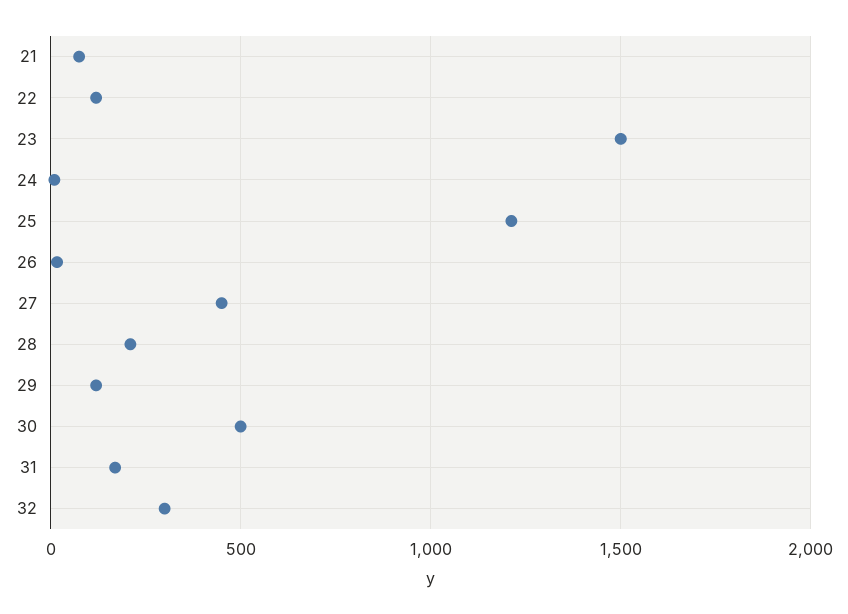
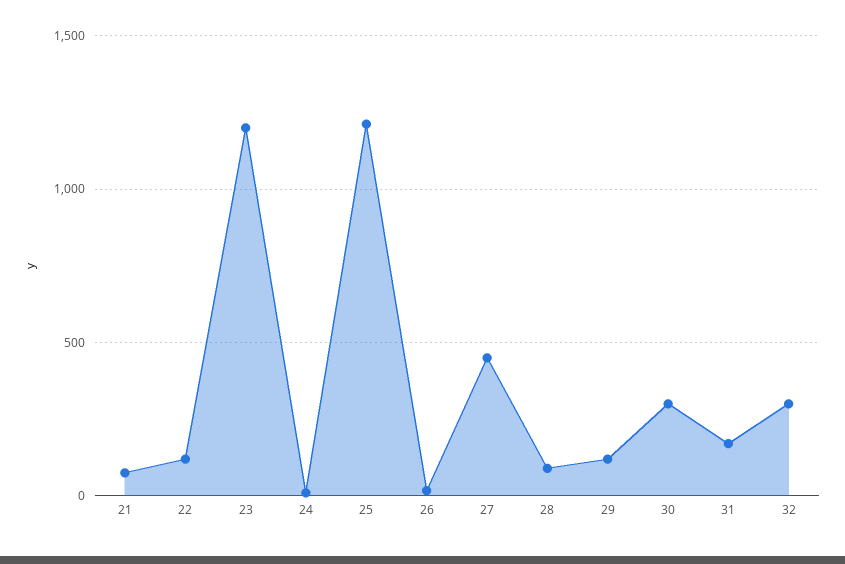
  {
    "21": 100,
    "22": 100,
-   "23": 1500,
+   "23": 1200,
    "24": 0,
    "25": 1200,
    "26": 0,
    "27": 450,
-   "28": 200,
+   "28": 100,
    "29": 100,
-   "30": 500,
+   "30": 300,
    "31": 150,
    "32": 300
  }

